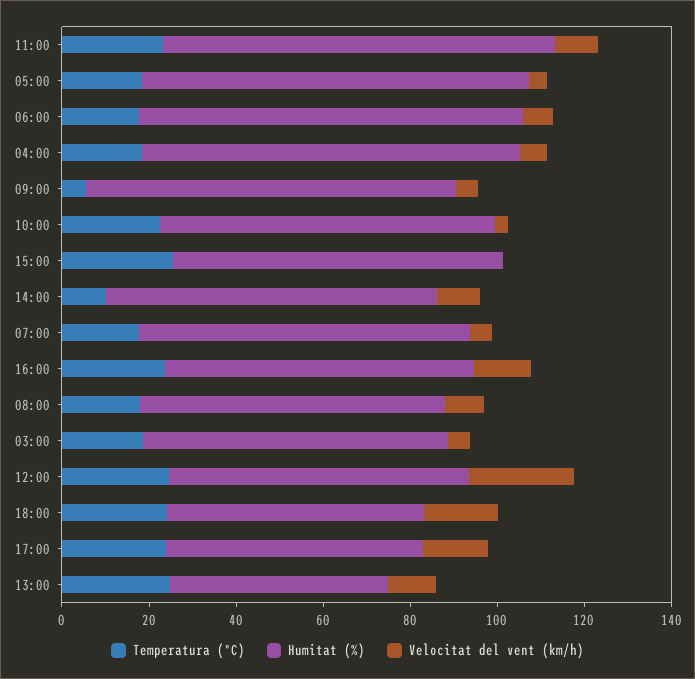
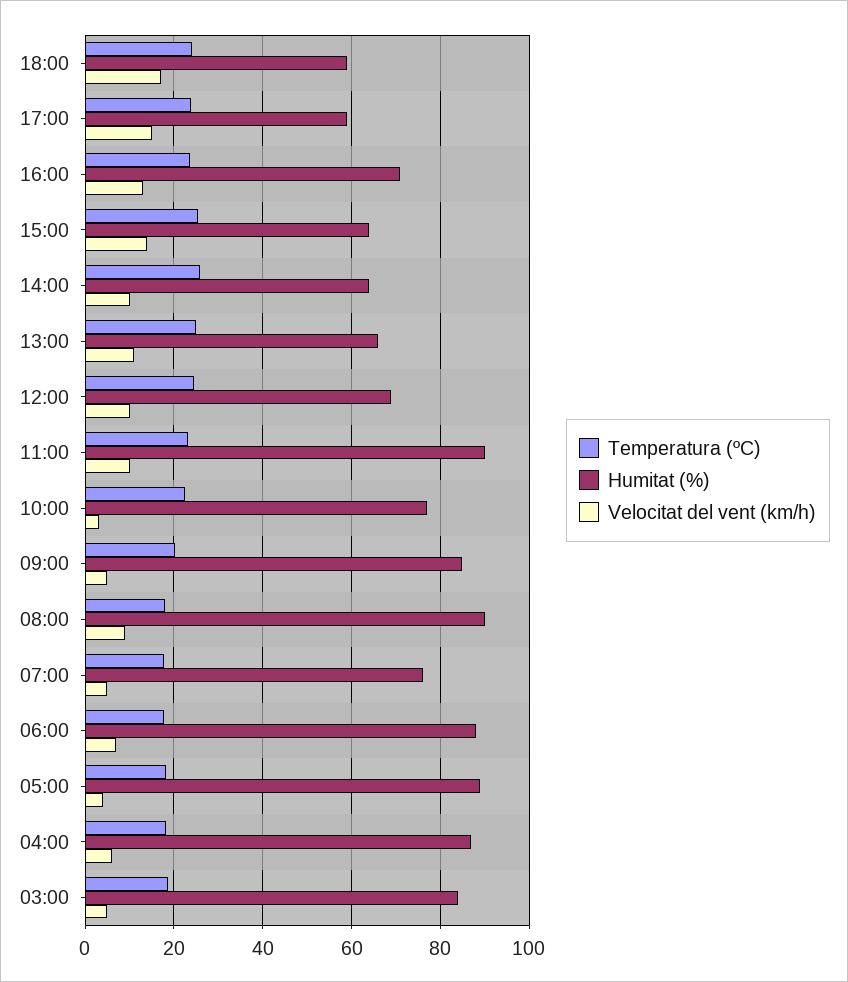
  {
    "Temperatura (ºC)": {
      "11:00": 24,
      "05:00": 18,
      "06:00": 18,
      "04:00": 18,
-     "09:00": 5,
+     "09:00": 20,
      "10:00": 22,
      "15:00": 26,
-     "14:00": 10,
+     "14:00": 26,
      "07:00": 18,
      "16:00": 24,
      "08:00": 18,
      "03:00": 18,
      "12:00": 24,
      "18:00": 24,
      "17:00": 24,
      "13:00": 24
    },
    "Humitat (%)": {
      "11:00": 90,
      "05:00": 90,
      "06:00": 88,
      "04:00": 88,
      "09:00": 86,
      "10:00": 78,
-     "15:00": 75,
+     "15:00": 64,
-     "14:00": 75,
+     "14:00": 64,
      "07:00": 76,
      "16:00": 72,
-     "08:00": 70,
+     "08:00": 90,
-     "03:00": 70,
+     "03:00": 84,
      "12:00": 70,
      "18:00": 60,
      "17:00": 60,
-     "13:00": 50
+     "13:00": 66
    },
    "Velocitat del vent (km/h)": {
      "11:00": 10,
      "05:00": 4,
      "06:00": 8,
      "04:00": 6,
      "09:00": 6,
      "10:00": 4,
-     "15:00": 0,
+     "15:00": 14,
      "14:00": 10,
      "07:00": 6,
      "16:00": 14,
      "08:00": 10,
      "03:00": 6,
-     "12:00": 25,
+     "12:00": 10,
      "18:00": 18,
      "17:00": 16,
      "13:00": 12
    }
  }

